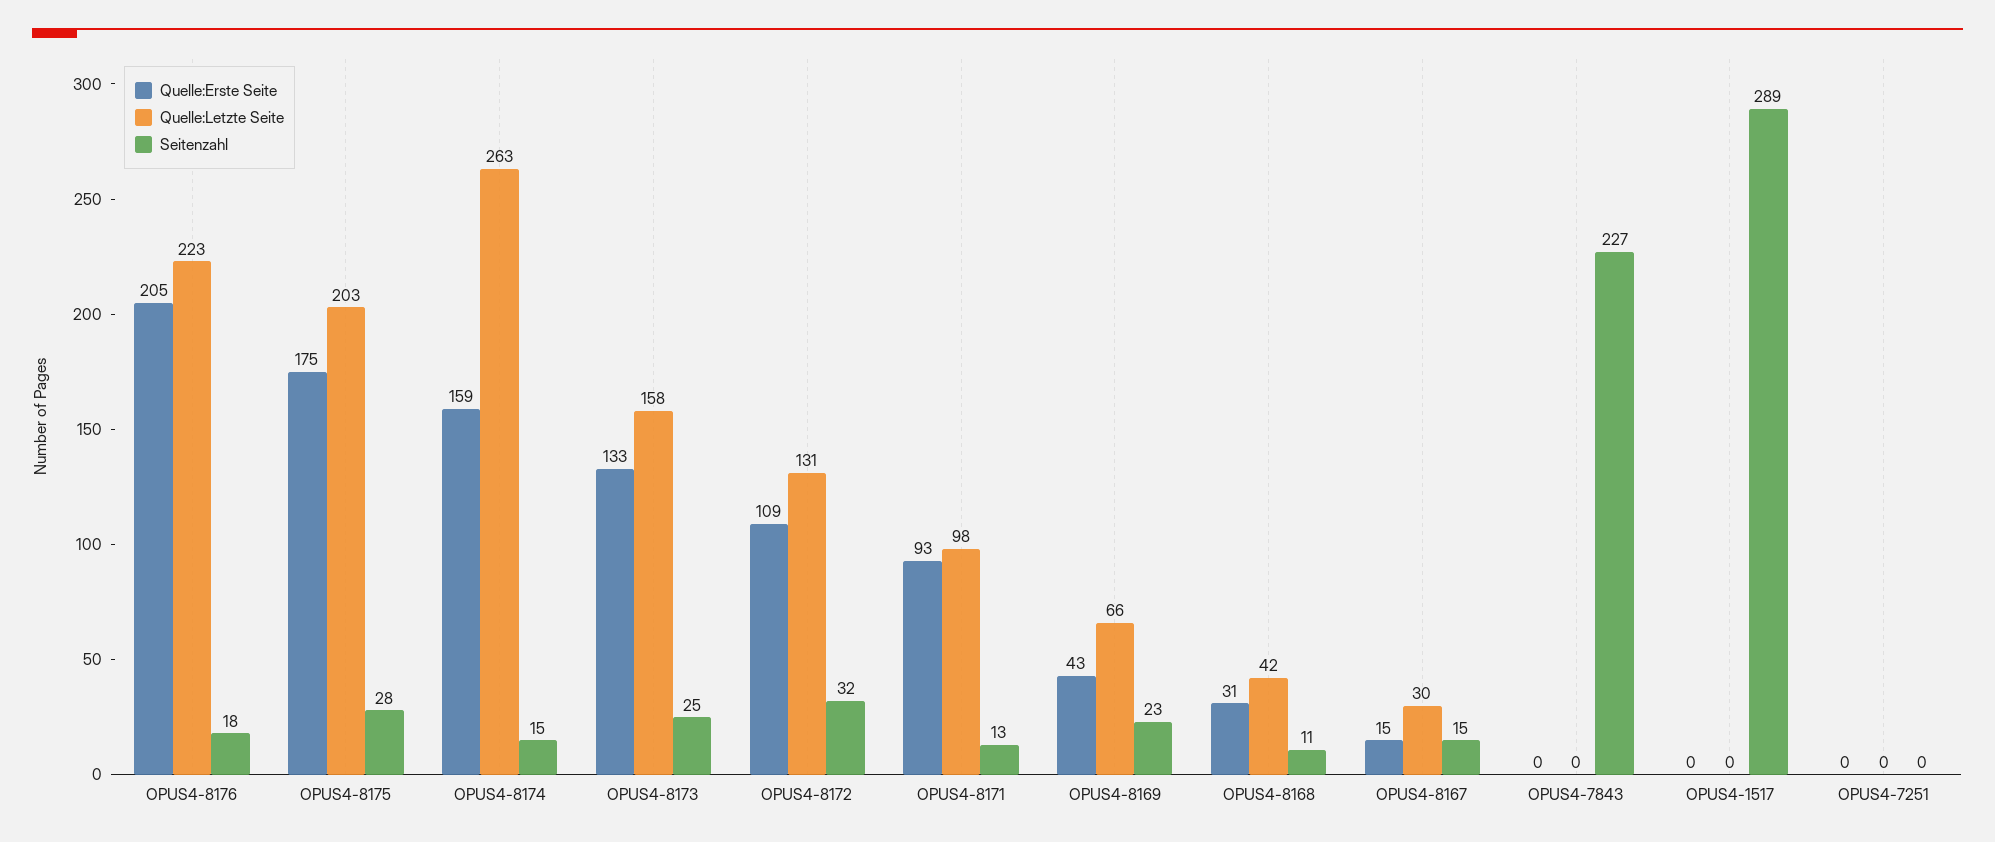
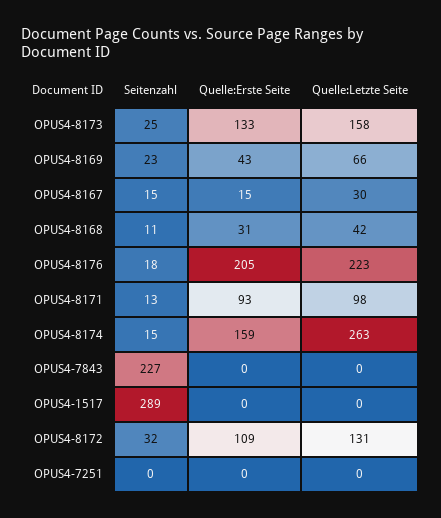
  {
    "Quelle:Erste Seite": {
      "OPUS4-8176": 205,
-     "OPUS4-8175": 175,
      "OPUS4-8174": 159,
      "OPUS4-8173": 133,
      "OPUS4-8172": 109,
      "OPUS4-8171": 93,
      "OPUS4-8169": 43,
      "OPUS4-8168": 31,
      "OPUS4-8167": 15,
      "OPUS4-7843": 0,
      "OPUS4-1517": 0,
      "OPUS4-7251": 0
    },
    "Quelle:Letzte Seite": {
      "OPUS4-8176": 223,
-     "OPUS4-8175": 203,
      "OPUS4-8174": 263,
      "OPUS4-8173": 158,
      "OPUS4-8172": 131,
      "OPUS4-8171": 98,
      "OPUS4-8169": 66,
      "OPUS4-8168": 42,
      "OPUS4-8167": 30,
      "OPUS4-7843": 0,
      "OPUS4-1517": 0,
      "OPUS4-7251": 0
    },
    "Seitenzahl": {
      "OPUS4-8176": 18,
-     "OPUS4-8175": 28,
      "OPUS4-8174": 15,
      "OPUS4-8173": 25,
      "OPUS4-8172": 32,
      "OPUS4-8171": 13,
      "OPUS4-8169": 23,
      "OPUS4-8168": 11,
      "OPUS4-8167": 15,
      "OPUS4-7843": 227,
      "OPUS4-1517": 289,
      "OPUS4-7251": 0
    }
  }

